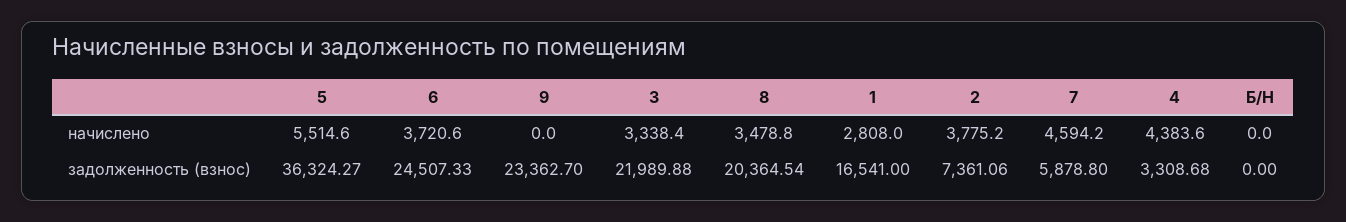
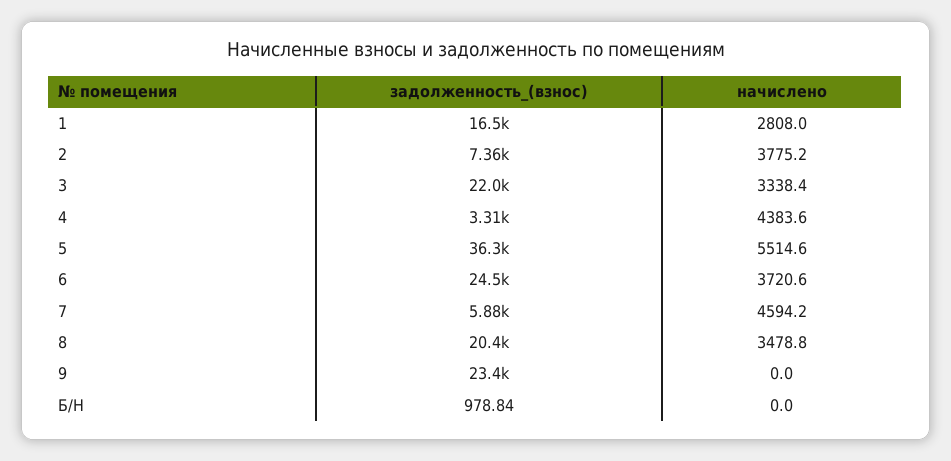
  {
    "5": {
      "начислено": 5514.6,
      "задолженность (взнос)": 36324.27
    },
    "6": {
      "начислено": 3720.6,
      "задолженность (взнос)": 24507.33
    },
    "9": {
      "начислено": 0,
      "задолженность (взнос)": 23362.7
    },
    "3": {
      "начислено": 3338.4,
      "задолженность (взнос)": 21989.88
    },
    "8": {
      "начислено": 3478.8,
      "задолженность (взнос)": 20364.54
    },
    "1": {
      "начислено": 2808,
      "задолженность (взнос)": 16541
    },
    "2": {
      "начислено": 3775.2,
      "задолженность (взнос)": 7361.06
    },
    "7": {
      "начислено": 4594.2,
      "задолженность (взнос)": 5878.8
    },
    "4": {
      "начислено": 4383.6,
      "задолженность (взнос)": 3308.68
    },
    "Б/Н": {
      "начислено": 0,
-     "задолженность (взнос)": 0
+     "задолженность (взнос)": 978.84
    }
  }

